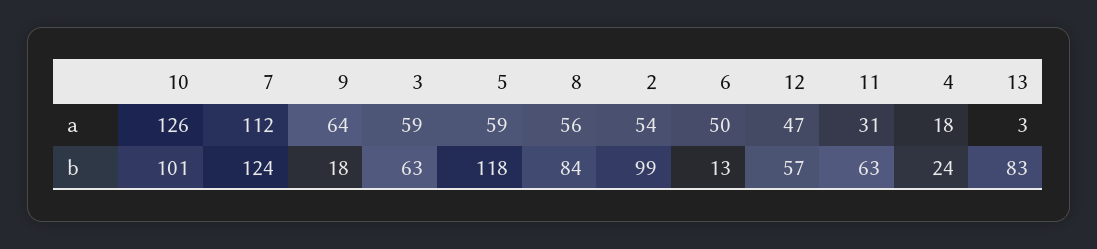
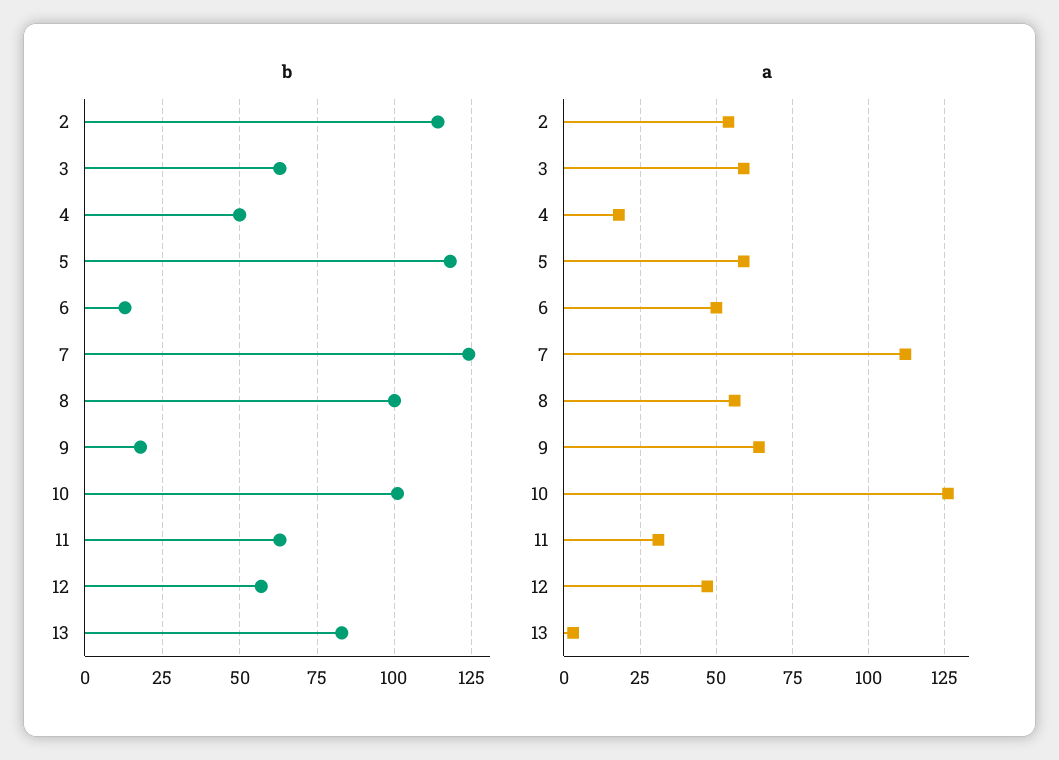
  {
    "a": {
      "10": 126,
      "7": 112,
      "9": 64,
      "3": 59,
      "5": 59,
      "8": 56,
      "2": 54,
      "6": 50,
      "12": 47,
      "11": 31,
      "4": 18,
      "13": 3
    },
    "b": {
      "10": 101,
      "7": 124,
      "9": 18,
      "3": 63,
      "5": 118,
-     "8": 84,
+     "8": 100,
-     "2": 99,
+     "2": 115,
      "6": 13,
      "12": 57,
      "11": 63,
-     "4": 24,
+     "4": 50,
      "13": 83
    }
  }

